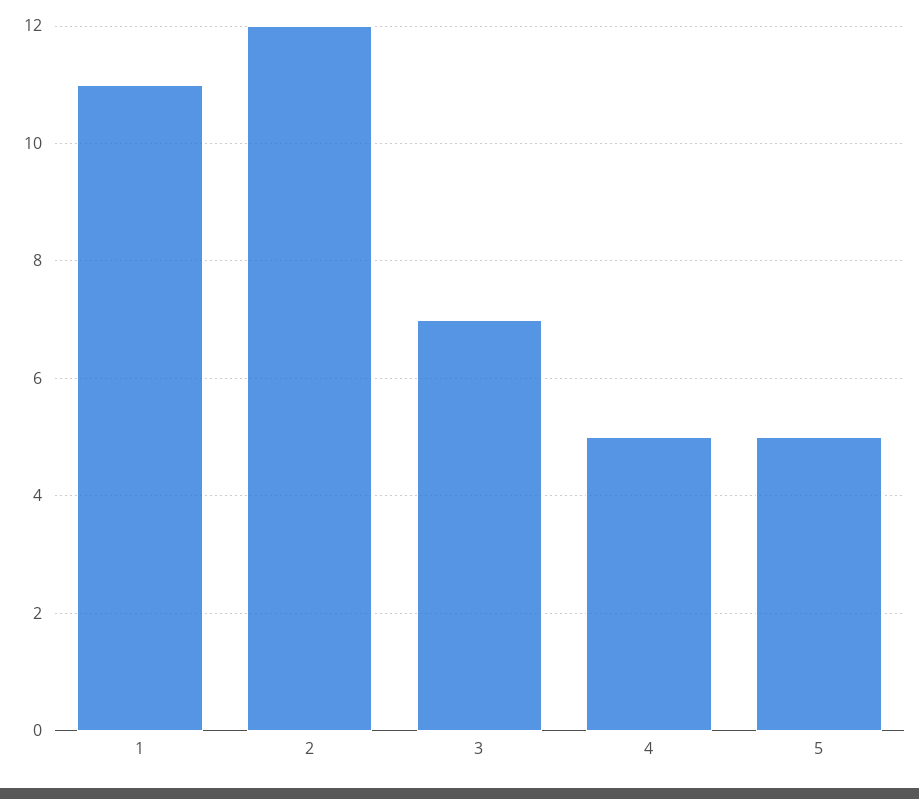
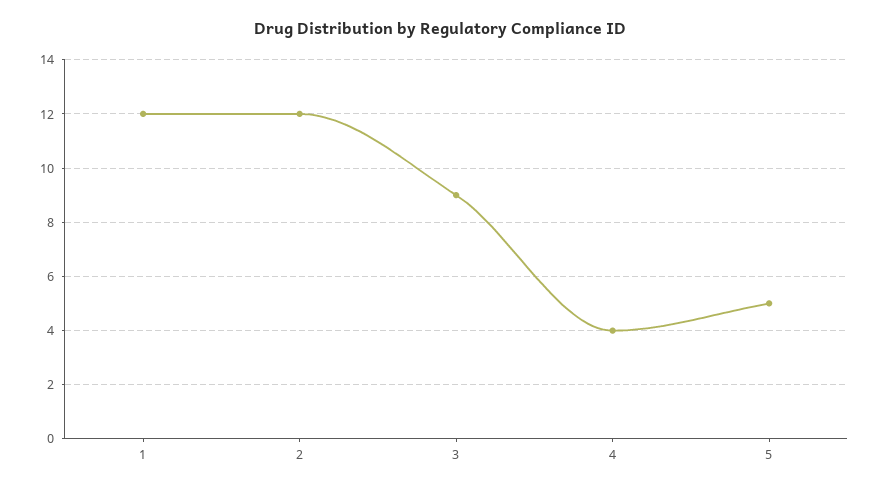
  {
-   "1": 11,
+   "1": 12,
    "2": 12,
-   "3": 7,
+   "3": 9,
-   "4": 5,
+   "4": 4,
    "5": 5
  }

